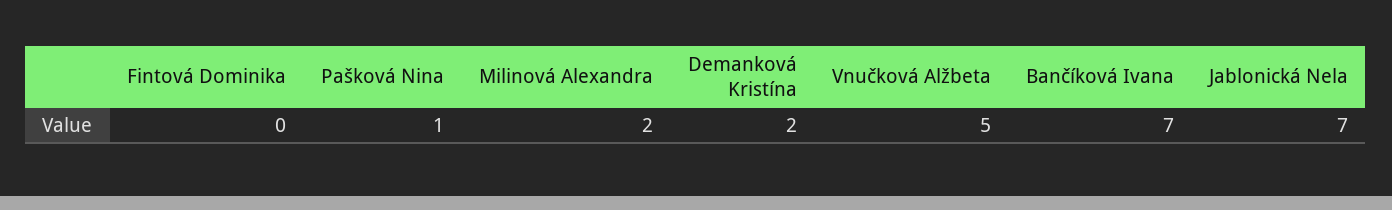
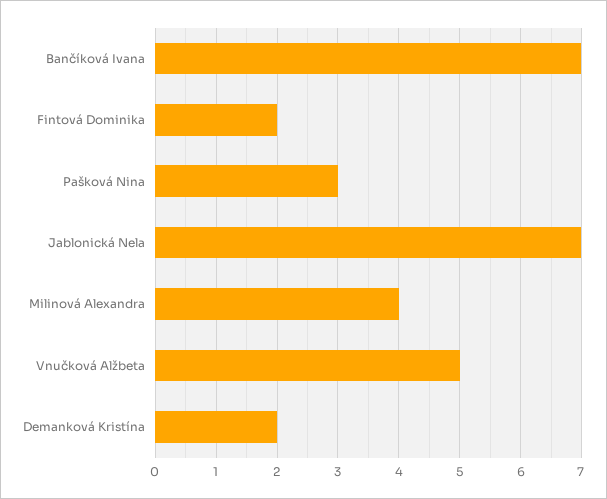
  {
-   "Fintová Dominika": 0,
+   "Fintová Dominika": 2,
-   "Pašková Nina": 1,
+   "Pašková Nina": 3,
-   "Milinová Alexandra": 2,
+   "Milinová Alexandra": 4,
    "Demanková Kristína": 2,
    "Vnučková Alžbeta": 5,
    "Bančíková Ivana": 7,
    "Jablonická Nela": 7
  }

